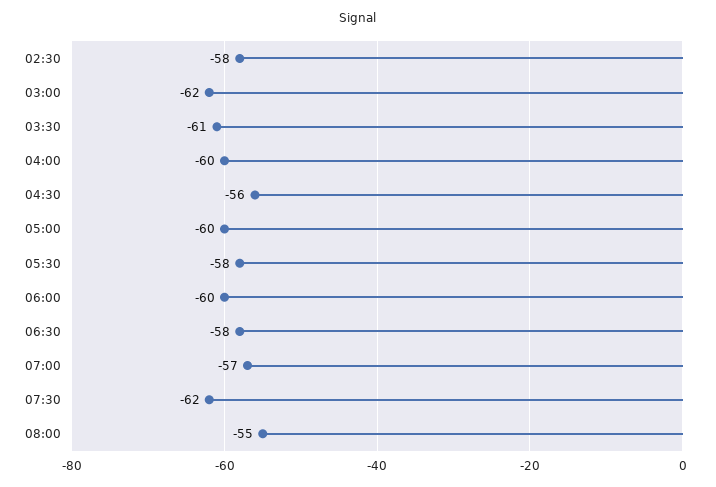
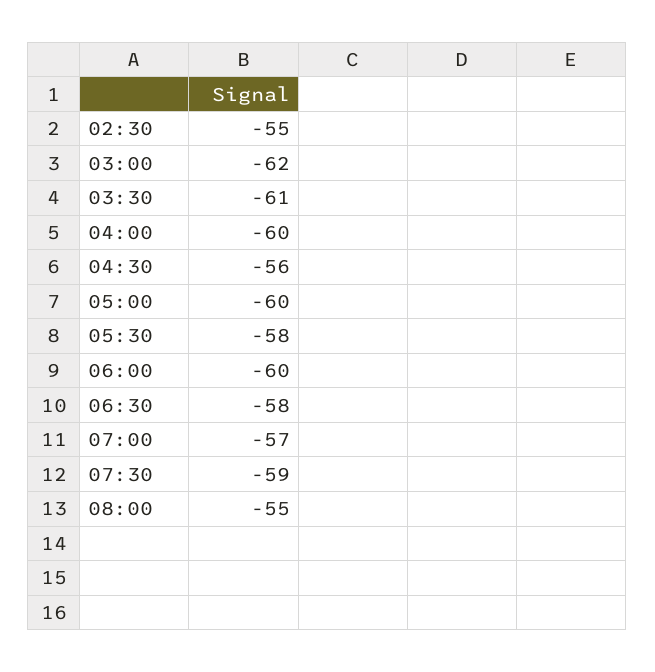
  {
-   "02:30": -58,
+   "02:30": -55,
    "03:00": -62,
    "03:30": -61,
    "04:00": -60,
    "04:30": -56,
    "05:00": -60,
    "05:30": -58,
    "06:00": -60,
    "06:30": -58,
    "07:00": -57,
-   "07:30": -62,
+   "07:30": -59,
    "08:00": -55
  }

